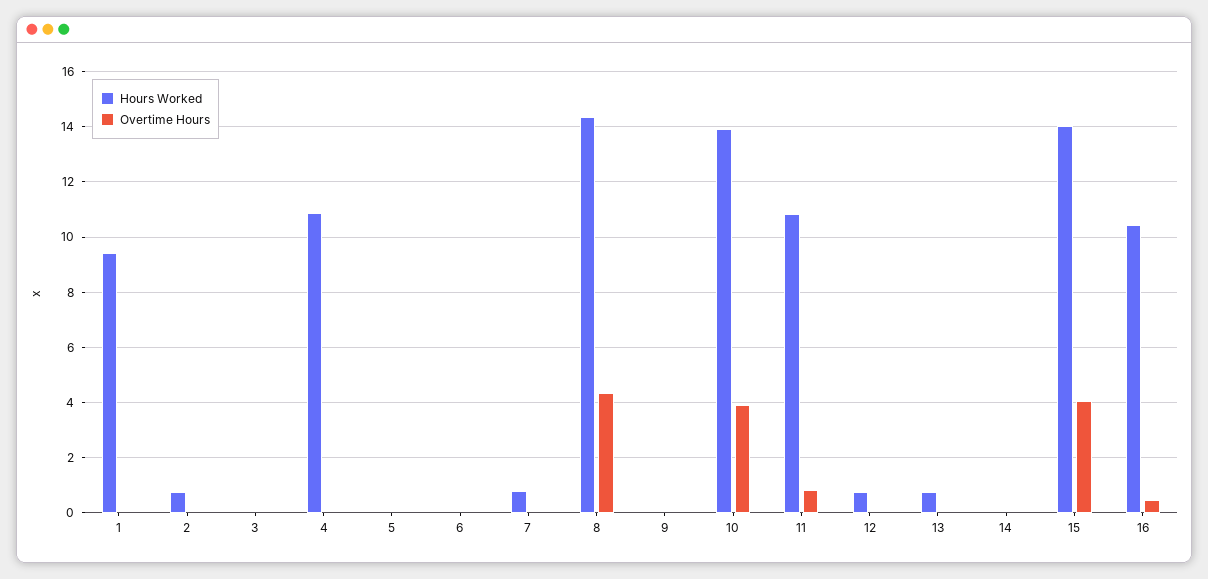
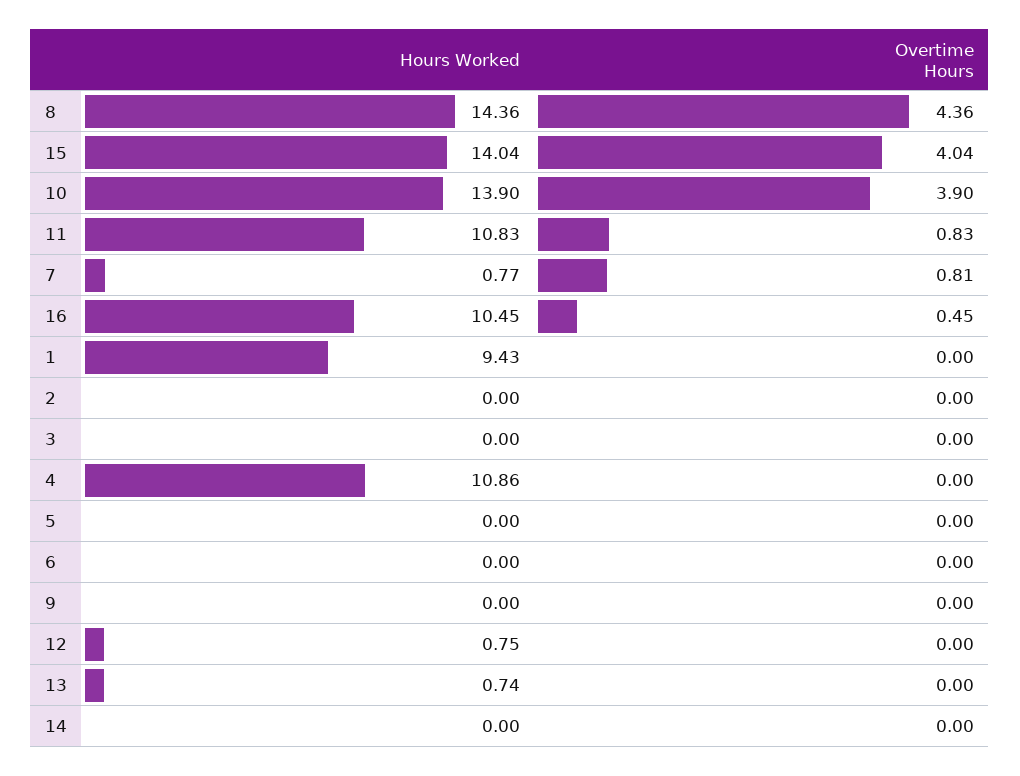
  {
    "Hours Worked": {
      "1": 9.43,
-     "2": 0.75,
+     "2": 0,
      "3": 0,
      "4": 10.86,
      "5": 0,
      "6": 0,
      "7": 0.77,
      "8": 14.36,
      "9": 0,
      "10": 13.9,
      "11": 10.83,
      "12": 0.75,
      "13": 0.74,
      "14": 0,
      "15": 14.04,
      "16": 10.45
    },
    "Overtime Hours": {
      "1": 0,
      "2": 0,
      "3": 0,
      "4": 0,
      "5": 0,
      "6": 0,
-     "7": 0,
+     "7": 0.81,
      "8": 4.36,
      "9": 0,
      "10": 3.9,
      "11": 0.83,
      "12": 0,
      "13": 0,
      "14": 0,
      "15": 4.04,
      "16": 0.45
    }
  }

